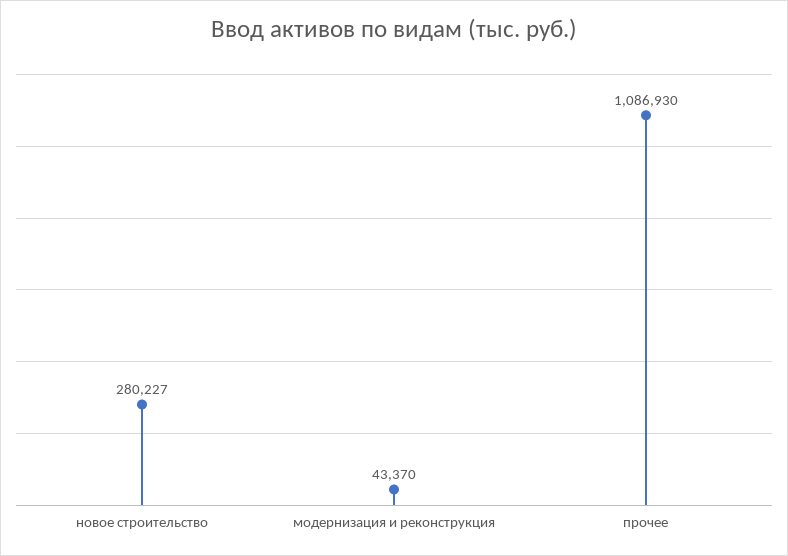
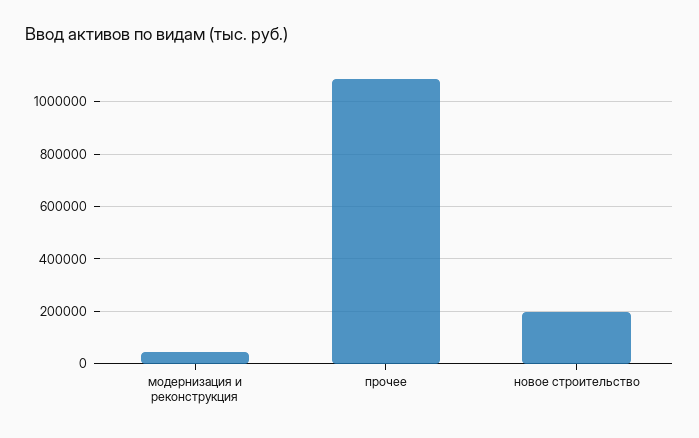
  {
-   "новое строительство": 280227,
+   "новое строительство": 200000,
    "модернизация и реконструкция": 43370,
    "прочее": 1086930
  }

